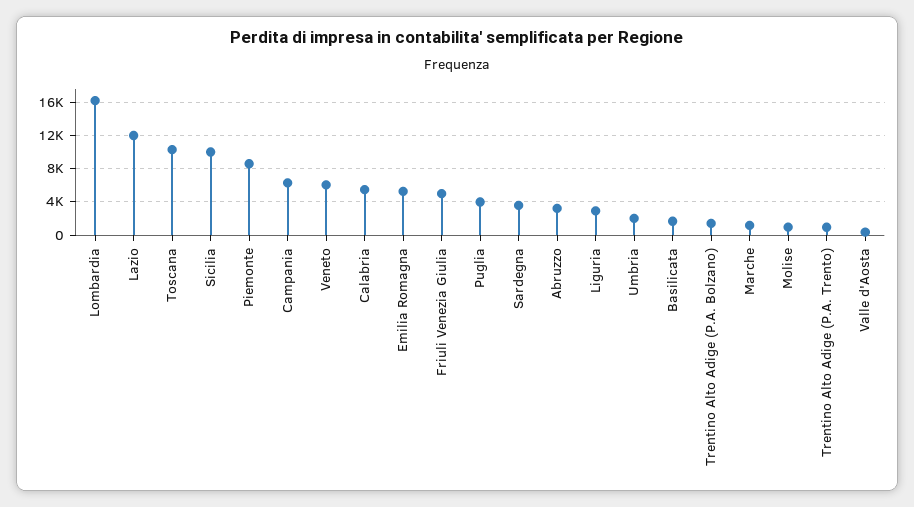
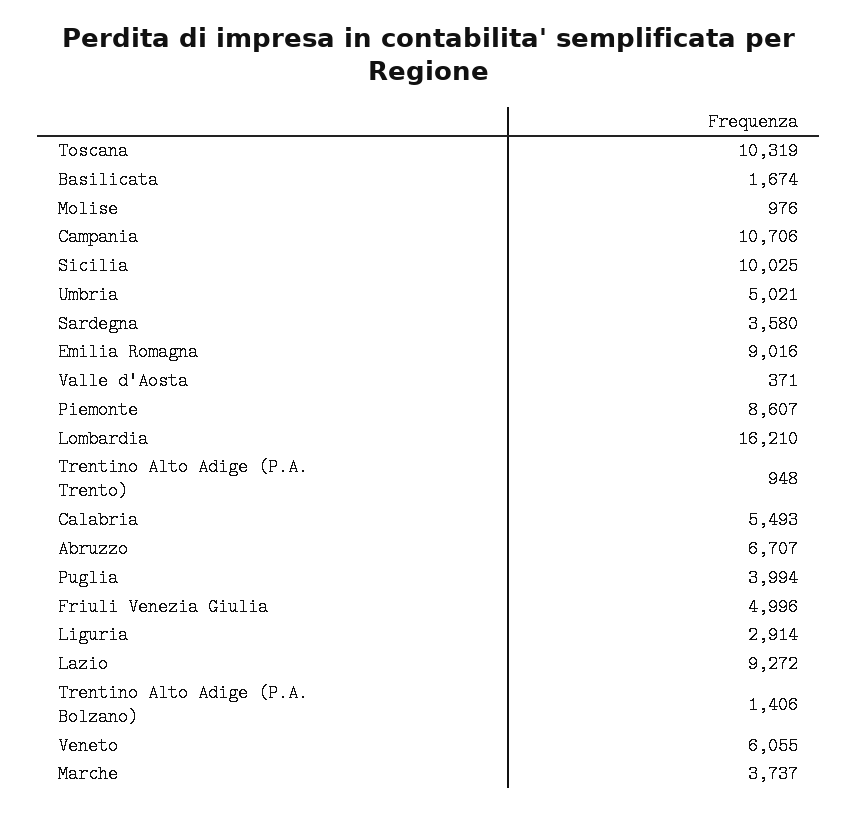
  {
    "Lombardia": 16210,
-   "Lazio": 12000,
+   "Lazio": 9272,
    "Toscana": 10319,
    "Sicilia": 10025,
    "Piemonte": 8607,
-   "Campania": 6000,
+   "Campania": 10706,
    "Veneto": 6055,
    "Calabria": 5493,
-   "Emilia Romagna": 5000,
+   "Emilia Romagna": 9016,
    "Friuli Venezia Giulia": 4996,
    "Puglia": 3994,
    "Sardegna": 3580,
-   "Abruzzo": 3000,
+   "Abruzzo": 6707,
    "Liguria": 2914,
-   "Umbria": 2000,
+   "Umbria": 5021,
    "Basilicata": 1674,
    "Trentino Alto Adige (P.A. Bolzano)": 1406,
-   "Marche": 1000,
+   "Marche": 3737,
    "Molise": 976,
    "Trentino Alto Adige (P.A. Trento)": 948,
    "Valle d'Aosta": 371
  }

